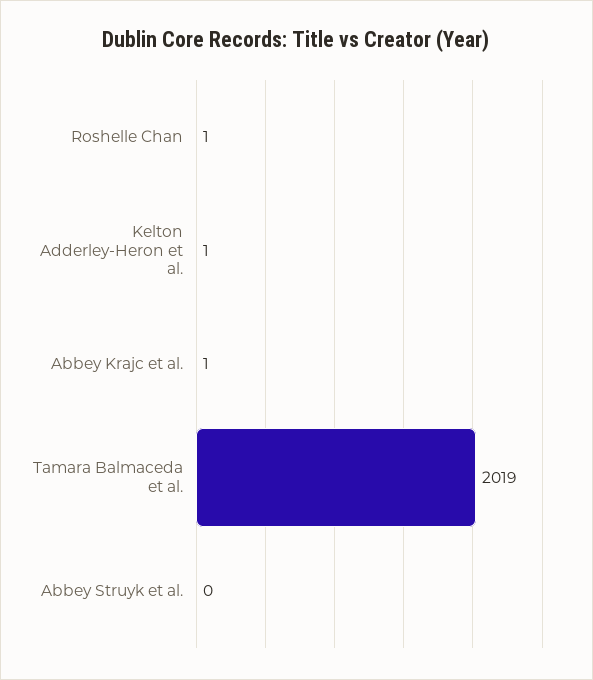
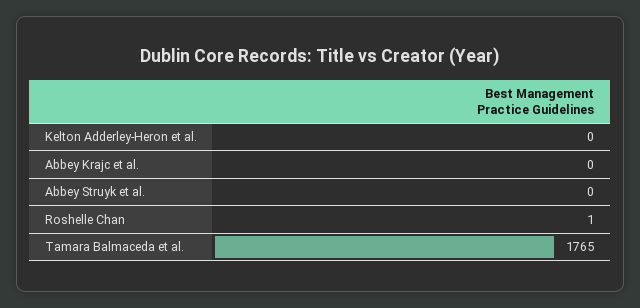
  {
    "Roshelle Chan": 1,
-   "Kelton Adderley-Heron et al.": 1,
+   "Kelton Adderley-Heron et al.": 0,
-   "Abbey Krajc et al.": 1,
+   "Abbey Krajc et al.": 0,
-   "Tamara Balmaceda et al.": 2019,
+   "Tamara Balmaceda et al.": 1765,
    "Abbey Struyk et al.": 0
  }

